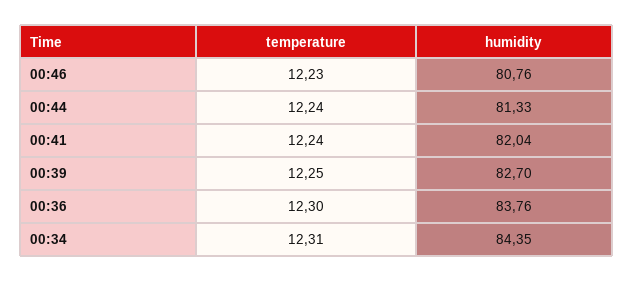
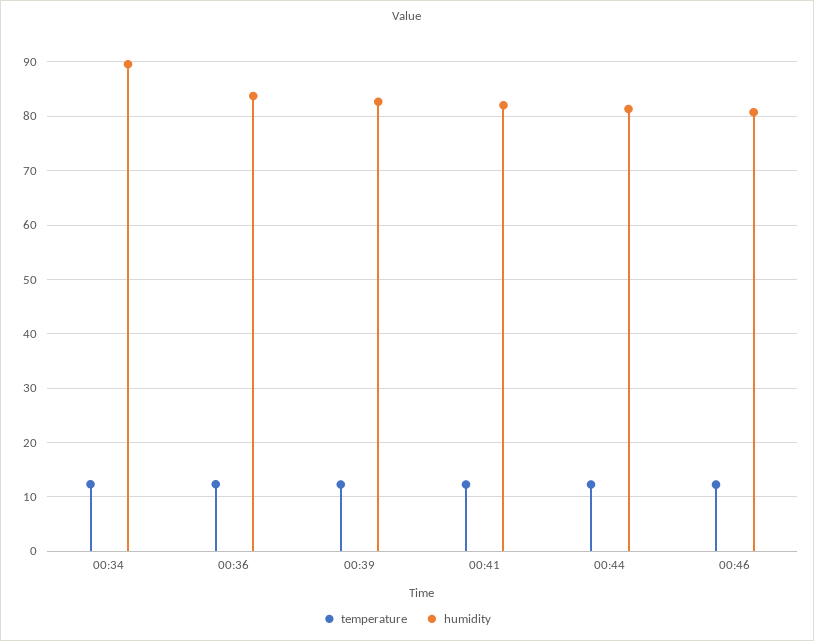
  {
    "temperature": {
      "00:46": 12.23,
      "00:44": 12.24,
      "00:41": 12.24,
      "00:39": 12.25,
      "00:36": 12.3,
      "00:34": 12.31
    },
    "humidity": {
      "00:46": 80.76,
      "00:44": 81.33,
      "00:41": 82.04,
      "00:39": 82.7,
      "00:36": 83.76,
-     "00:34": 84.35
+     "00:34": 90
    }
  }

